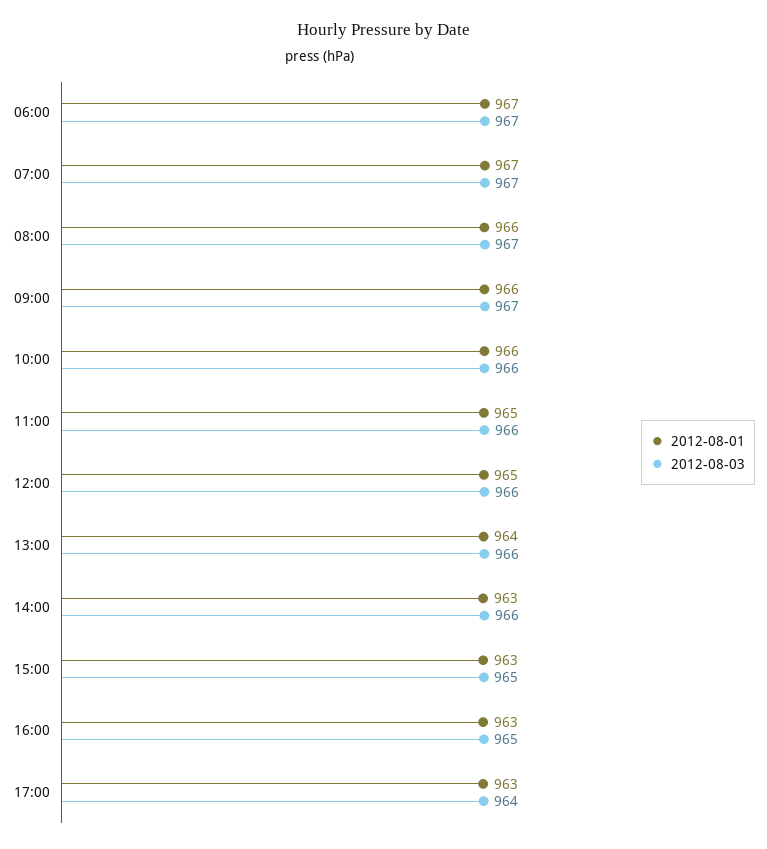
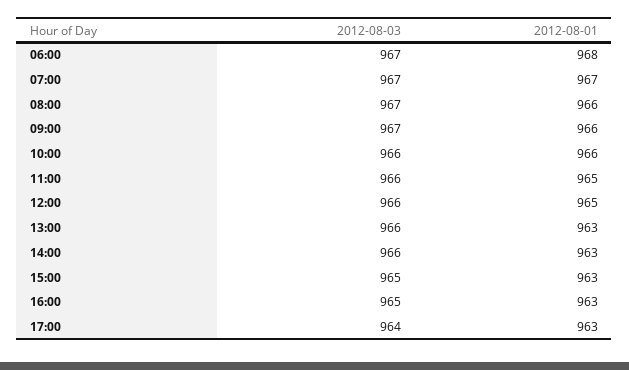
  {
    "2012-08-01": {
-     "06:00": 967,
+     "06:00": 968,
      "07:00": 967,
      "08:00": 966,
      "09:00": 966,
      "10:00": 966,
      "11:00": 965,
      "12:00": 965,
-     "13:00": 964,
+     "13:00": 963,
      "14:00": 963,
      "15:00": 963,
      "16:00": 963,
      "17:00": 963
    },
    "2012-08-03": {
      "06:00": 967,
      "07:00": 967,
      "08:00": 967,
      "09:00": 967,
      "10:00": 966,
      "11:00": 966,
      "12:00": 966,
      "13:00": 966,
      "14:00": 966,
      "15:00": 965,
      "16:00": 965,
      "17:00": 964
    }
  }

